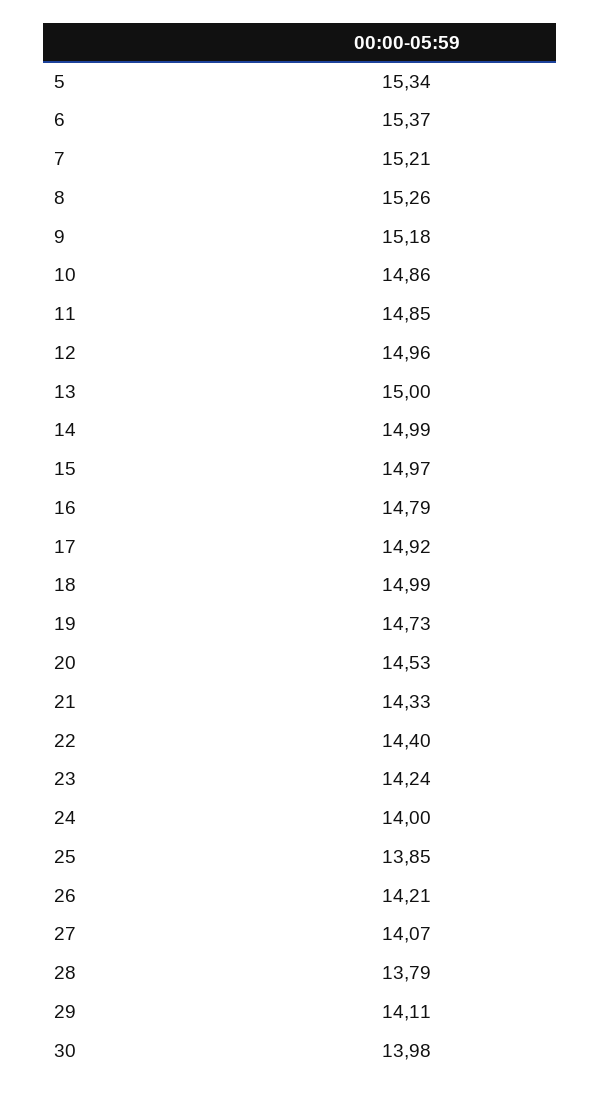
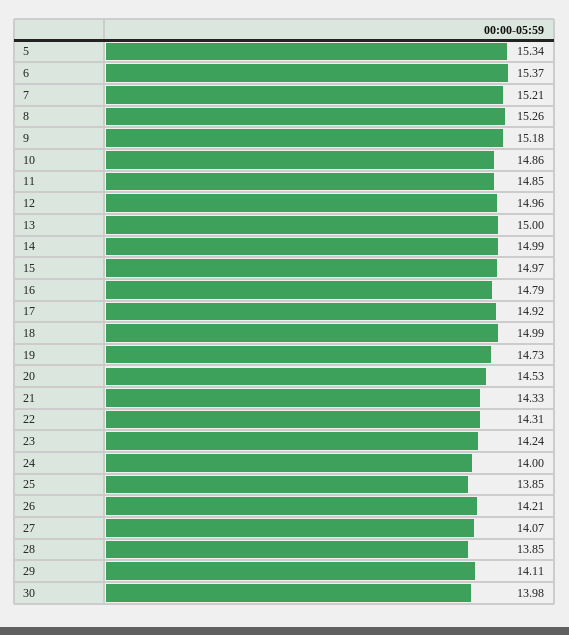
  {
    "5": 15.34,
    "6": 15.37,
    "7": 15.21,
    "8": 15.26,
    "9": 15.18,
    "10": 14.86,
    "11": 14.85,
    "12": 14.96,
    "13": 15,
    "14": 14.99,
    "15": 14.97,
    "16": 14.79,
    "17": 14.92,
    "18": 14.99,
    "19": 14.73,
    "20": 14.53,
    "21": 14.33,
-   "22": 14.4,
+   "22": 14.31,
    "23": 14.24,
    "24": 14,
    "25": 13.85,
    "26": 14.21,
    "27": 14.07,
-   "28": 13.79,
+   "28": 13.85,
    "29": 14.11,
    "30": 13.98
  }

